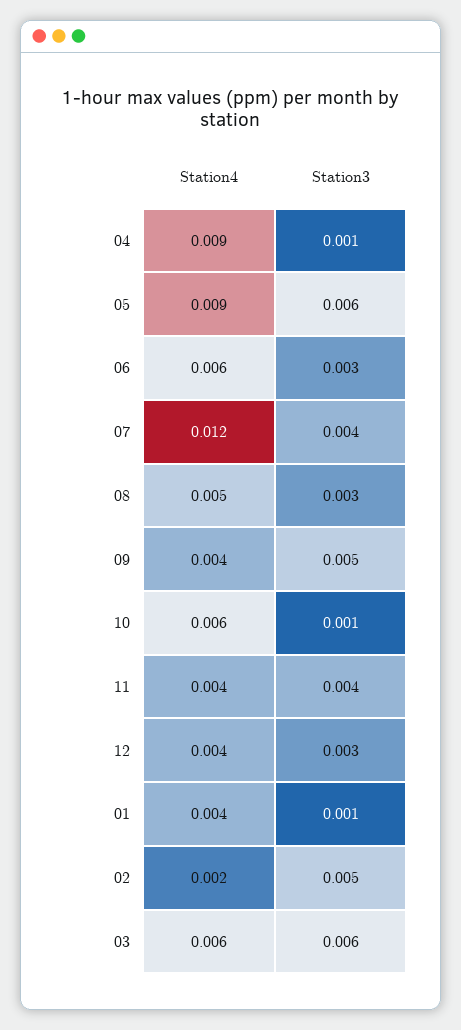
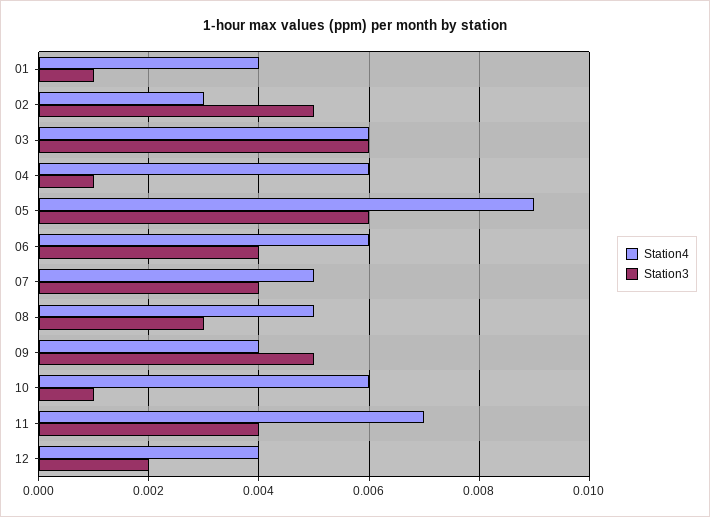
  {
    "Station4": {
-     "04": 0.009,
+     "04": 0.006,
      "05": 0.009,
      "06": 0.006,
-     "07": 0.012,
+     "07": 0.005,
      "08": 0.005,
      "09": 0.004,
      "10": 0.006,
-     "11": 0.004,
+     "11": 0.007,
      "12": 0.004,
      "01": 0.004,
-     "02": 0.002,
+     "02": 0.003,
      "03": 0.006
    },
    "Station3": {
      "04": 0.001,
      "05": 0.006,
-     "06": 0.003,
+     "06": 0.004,
      "07": 0.004,
      "08": 0.003,
      "09": 0.005,
      "10": 0.001,
      "11": 0.004,
-     "12": 0.003,
+     "12": 0.002,
      "01": 0.001,
      "02": 0.005,
      "03": 0.006
    }
  }

